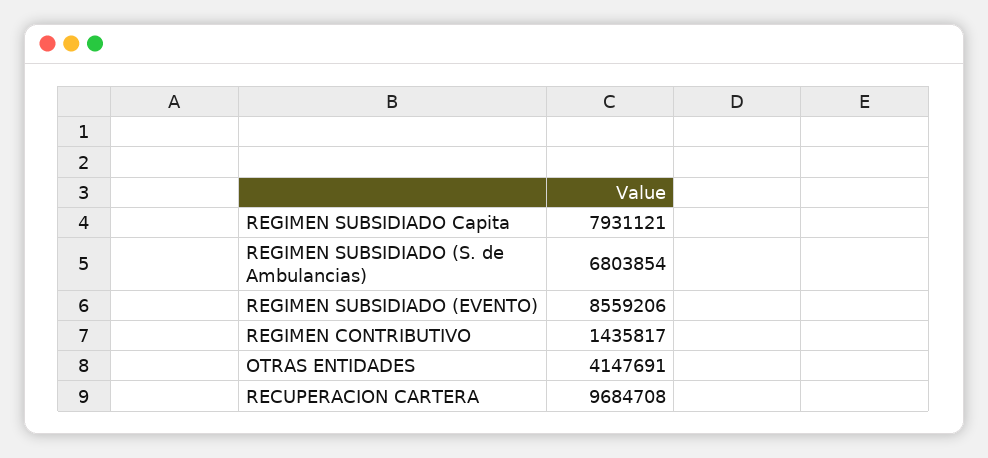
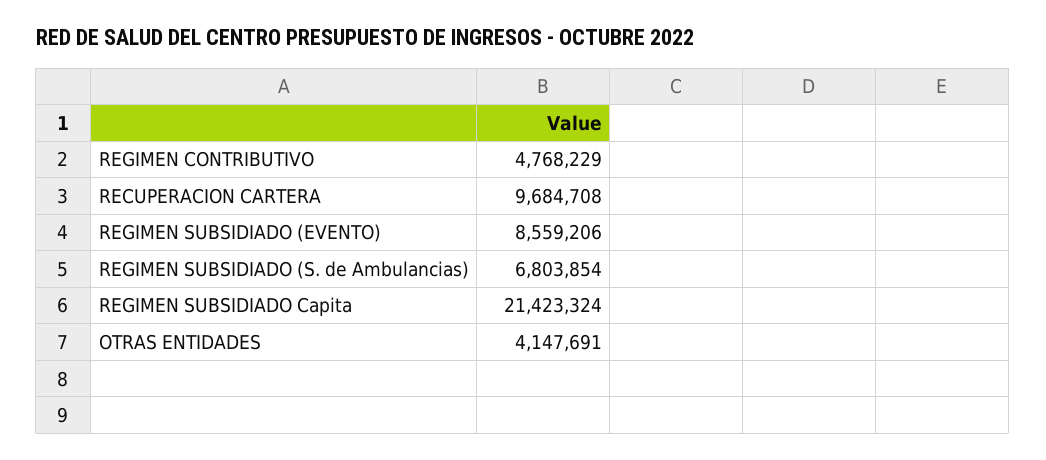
  {
-   "REGIMEN SUBSIDIADO Capita": 7931121,
+   "REGIMEN SUBSIDIADO Capita": 21423324,
    "REGIMEN SUBSIDIADO (S. de Ambulancias)": 6803854,
    "REGIMEN SUBSIDIADO (EVENTO)": 8559206,
-   "REGIMEN CONTRIBUTIVO": 1435817,
+   "REGIMEN CONTRIBUTIVO": 4768229,
    "OTRAS ENTIDADES": 4147691,
    "RECUPERACION CARTERA": 9684708
  }

